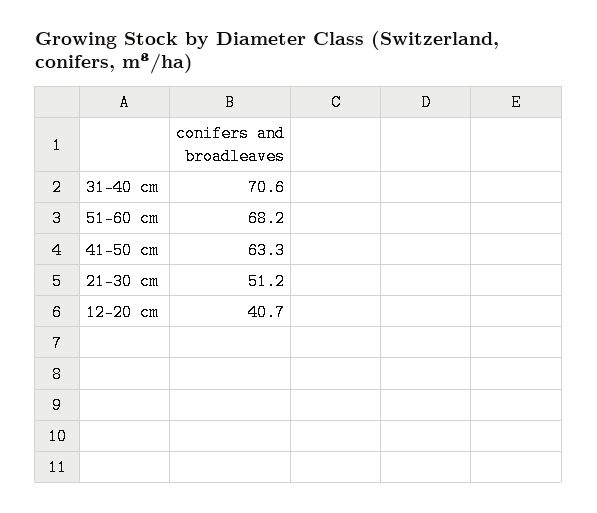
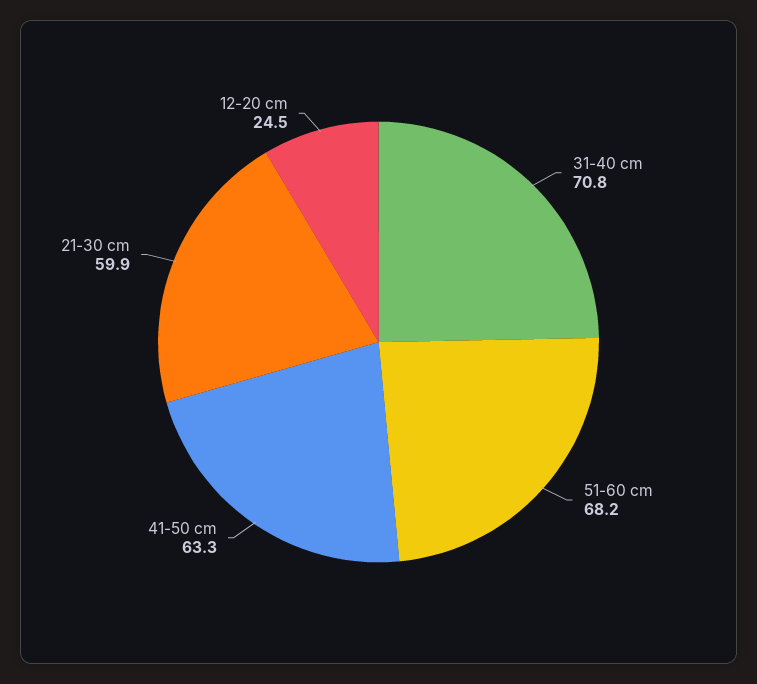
  {
-   "31-40 cm": 70.6,
+   "31-40 cm": 70.8,
    "51-60 cm": 68.2,
    "41-50 cm": 63.3,
-   "21-30 cm": 51.2,
+   "21-30 cm": 59.9,
-   "12-20 cm": 40.7
+   "12-20 cm": 24.5
  }

